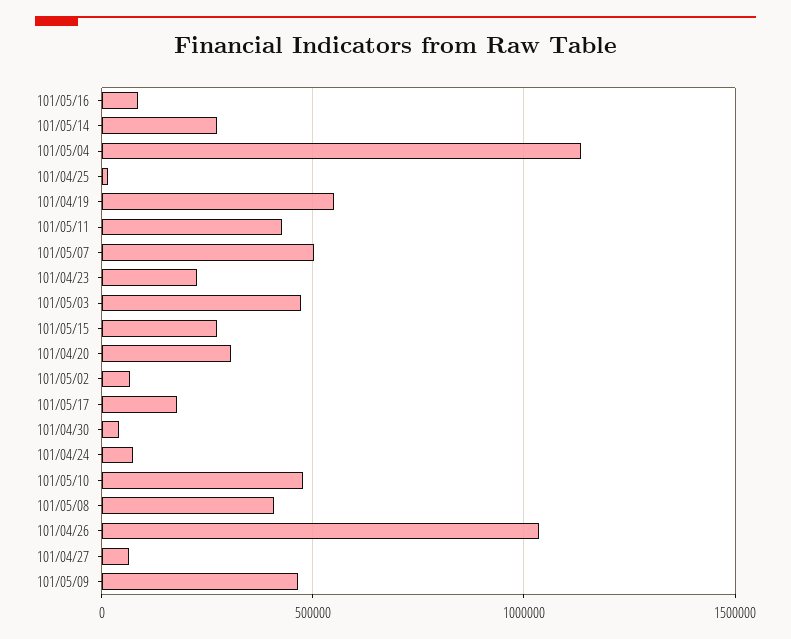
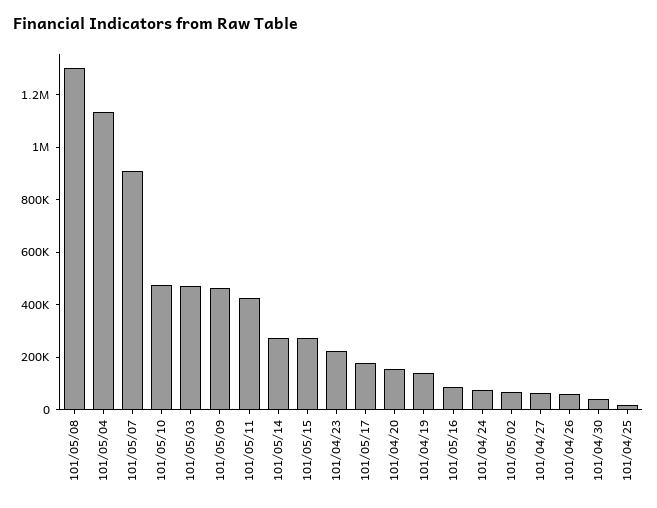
  {
    "101/05/16": 100000,
    "101/05/14": 250000,
    "101/05/04": 1150000,
    "101/04/25": 0,
-   "101/04/19": 550000,
+   "101/04/19": 150000,
    "101/05/11": 450000,
-   "101/05/07": 500000,
+   "101/05/07": 900000,
    "101/04/23": 250000,
    "101/05/03": 450000,
    "101/05/15": 250000,
-   "101/04/20": 300000,
+   "101/04/20": 150000,
    "101/05/02": 50000,
    "101/05/17": 200000,
    "101/04/30": 50000,
    "101/04/24": 100000,
    "101/05/10": 500000,
-   "101/05/08": 400000,
+   "101/05/08": 1300000,
-   "101/04/26": 1050000,
+   "101/04/26": 50000,
    "101/04/27": 50000,
    "101/05/09": 450000
  }

